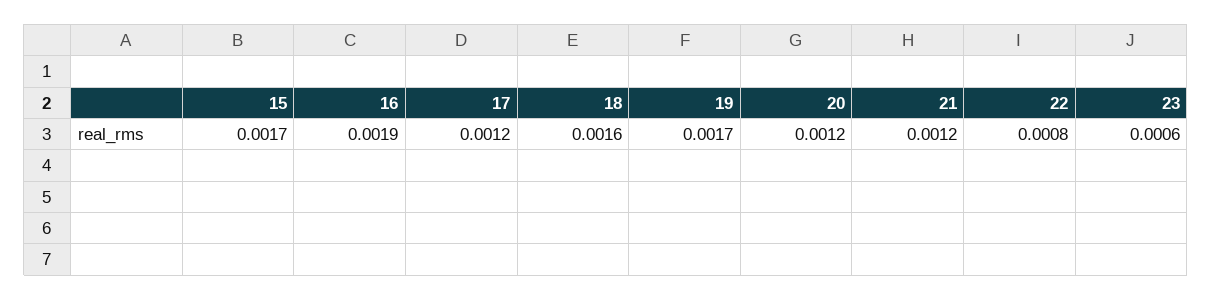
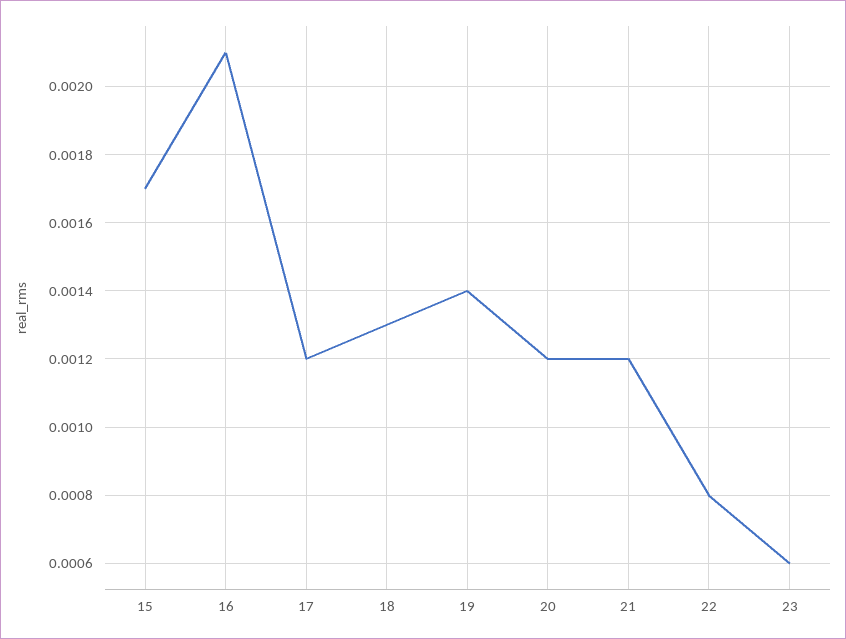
  {
    "15": 0.0017,
-   "16": 0.0019,
+   "16": 0.0021,
    "17": 0.0012,
-   "18": 0.0016,
+   "18": 0.0013,
-   "19": 0.0017,
+   "19": 0.0014,
    "20": 0.0012,
    "21": 0.0012,
    "22": 0.0008,
    "23": 0.0006
  }

